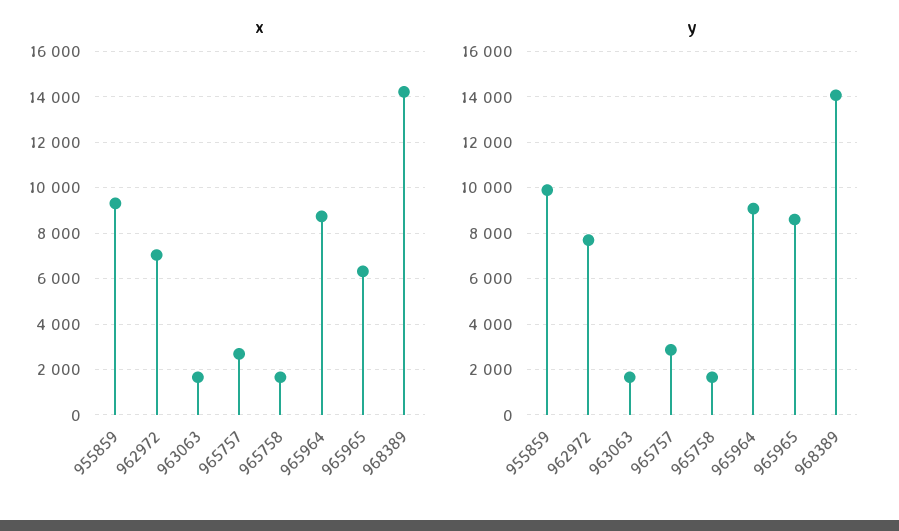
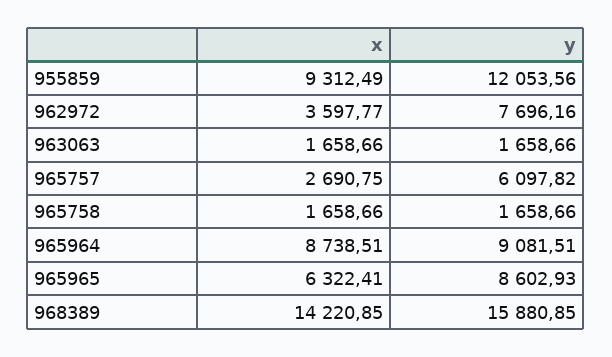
  {
    "x": {
      "955859": 9312.49,
-     "962972": 7000,
+     "962972": 3597.77,
      "963063": 1658.66,
      "965757": 2690.75,
      "965758": 1658.66,
      "965964": 8738.51,
      "965965": 6322.41,
      "968389": 14220.85
    },
    "y": {
-     "955859": 10000,
+     "955859": 12053.56,
      "962972": 7696.16,
      "963063": 1658.66,
-     "965757": 3000,
+     "965757": 6097.82,
      "965758": 1658.66,
      "965964": 9081.51,
      "965965": 8602.93,
-     "968389": 14000
+     "968389": 15880.85
    }
  }

